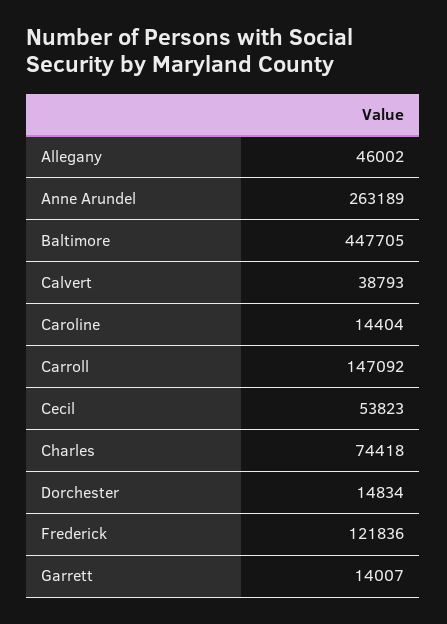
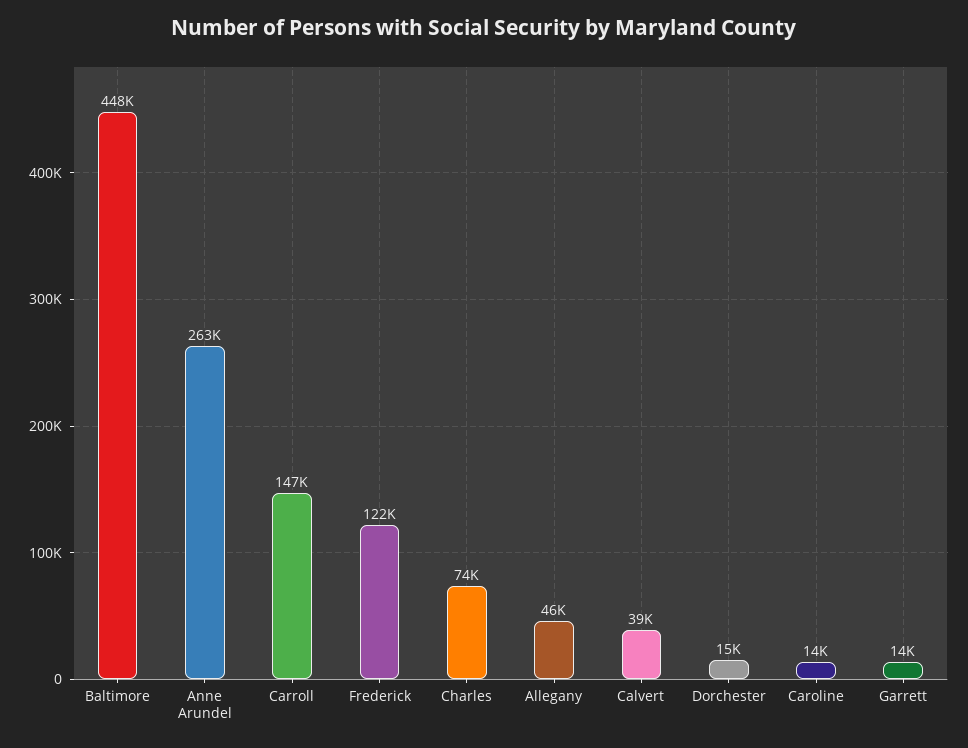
  {
    "Allegany": 46002,
    "Anne Arundel": 263189,
    "Baltimore": 447705,
    "Calvert": 38793,
    "Caroline": 14404,
    "Carroll": 147092,
-   "Cecil": 53823,
    "Charles": 74418,
    "Dorchester": 14834,
    "Frederick": 121836,
    "Garrett": 14007
  }

